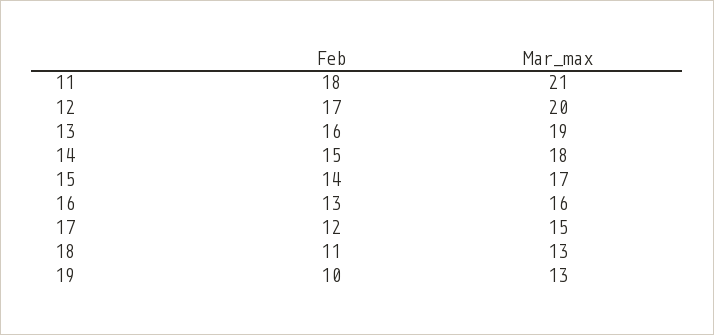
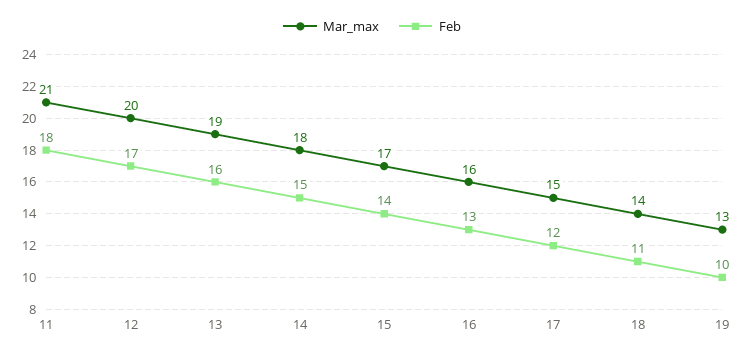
  {
    "Feb": {
      "11": 18,
      "12": 17,
      "13": 16,
      "14": 15,
      "15": 14,
      "16": 13,
      "17": 12,
      "18": 11,
      "19": 10
    },
    "Mar_max": {
      "11": 21,
      "12": 20,
      "13": 19,
      "14": 18,
      "15": 17,
      "16": 16,
      "17": 15,
-     "18": 13,
+     "18": 14,
      "19": 13
    }
  }

